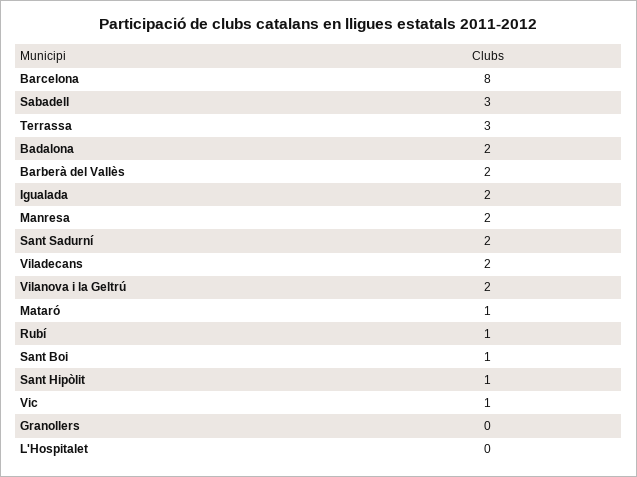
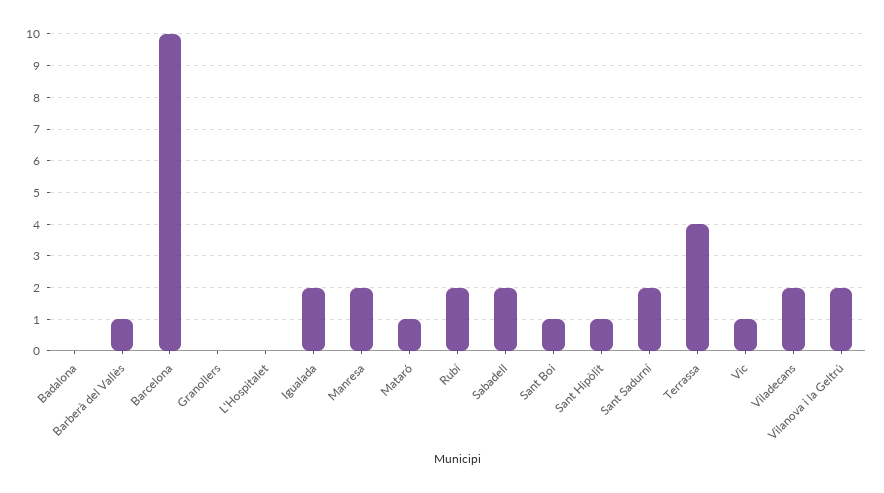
  {
-   "Barcelona": 8,
+   "Barcelona": 10,
-   "Sabadell": 3,
+   "Sabadell": 2,
-   "Terrassa": 3,
+   "Terrassa": 4,
-   "Badalona": 2,
+   "Badalona": 0,
-   "Barberà del Vallès": 2,
+   "Barberà del Vallès": 1,
    "Igualada": 2,
    "Manresa": 2,
    "Sant Sadurní": 2,
    "Viladecans": 2,
    "Vilanova i la Geltrú": 2,
    "Mataró": 1,
-   "Rubí": 1,
+   "Rubí": 2,
    "Sant Boi": 1,
    "Sant Hipòlit": 1,
    "Vic": 1,
    "Granollers": 0,
    "L'Hospitalet": 0
  }

